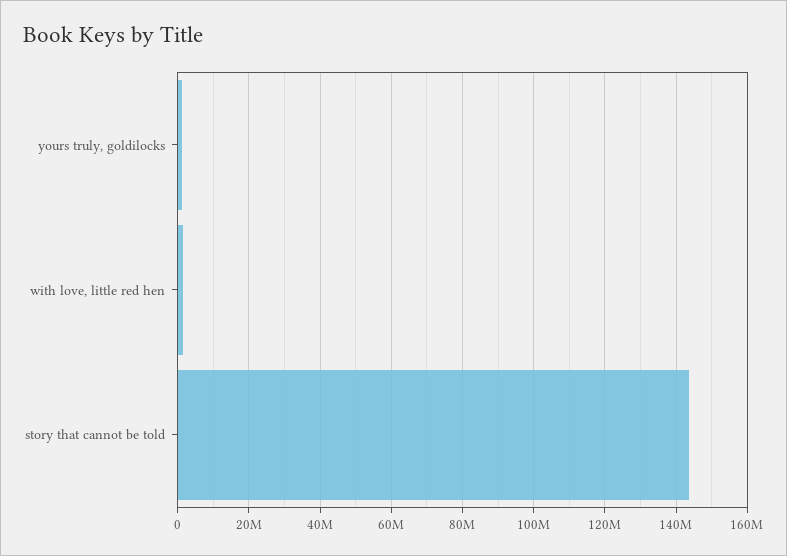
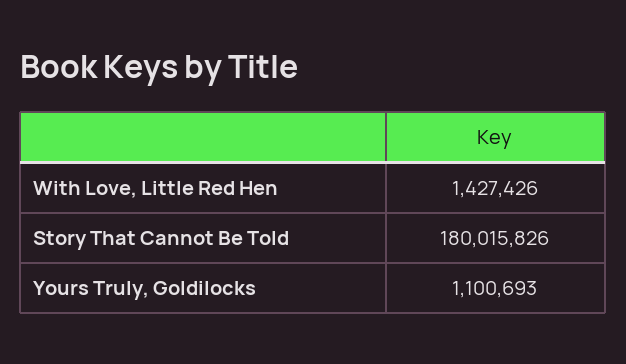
  {
    "yours truly, goldilocks": 1100693,
    "with love, little red hen": 1427426,
-   "story that cannot be told": 144000000
+   "story that cannot be told": 180015826
  }

